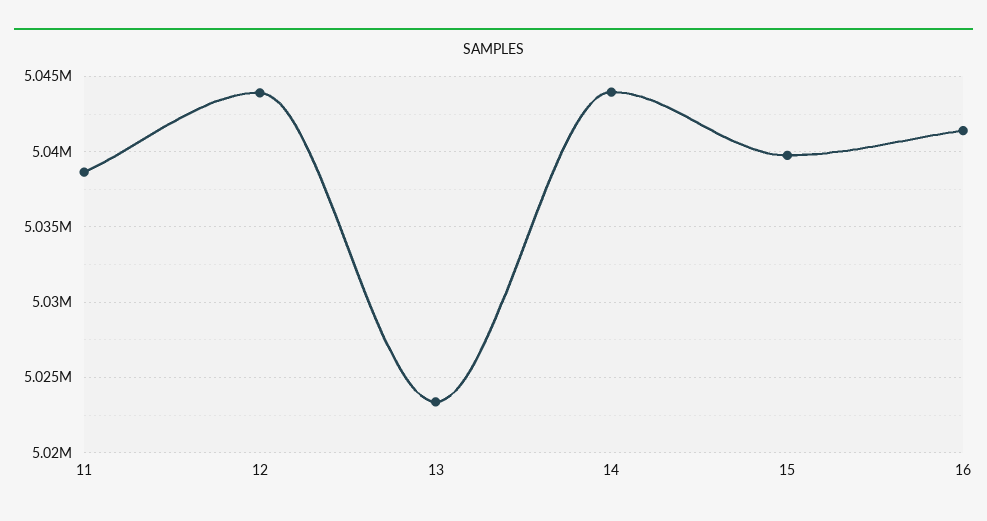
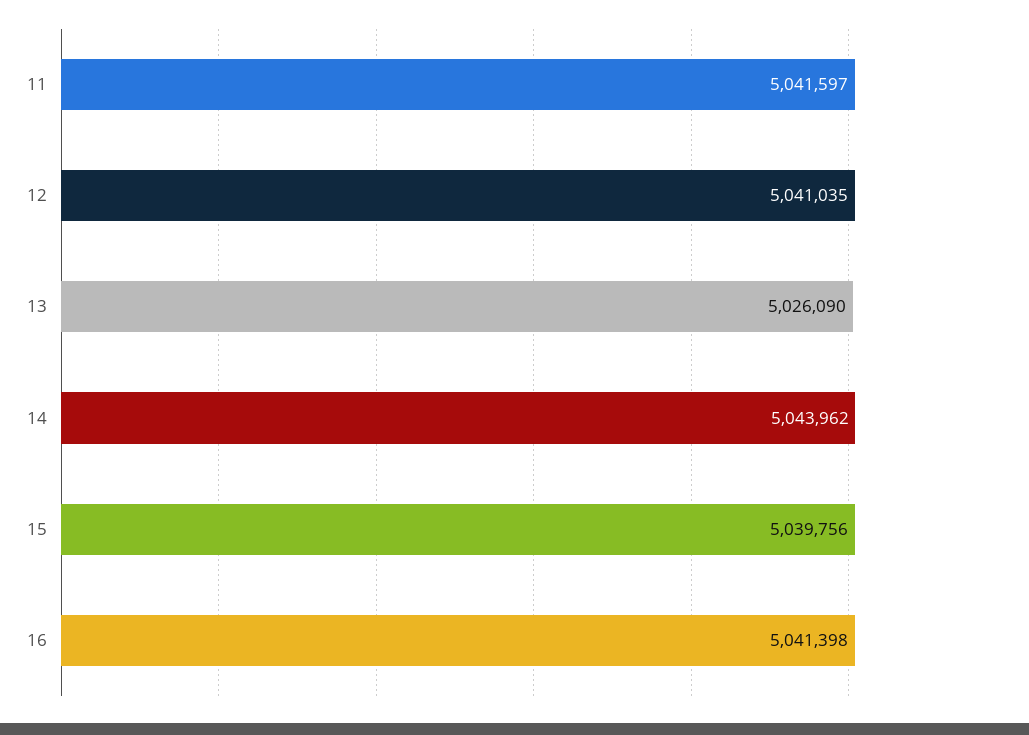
  {
-   "11": 5038500,
+   "11": 5041597,
-   "12": 5044000,
+   "12": 5041035,
-   "13": 5023500,
+   "13": 5026090,
    "14": 5043962,
    "15": 5039756,
    "16": 5041398
  }

